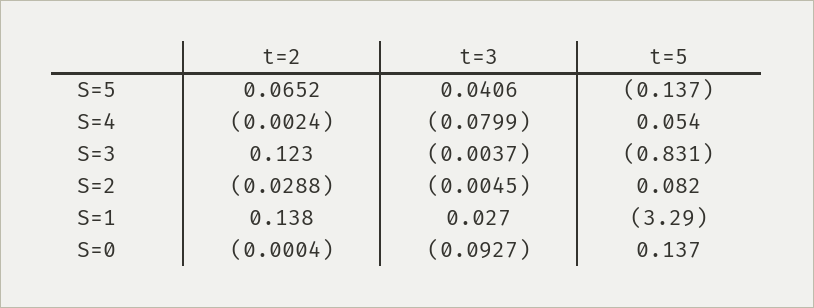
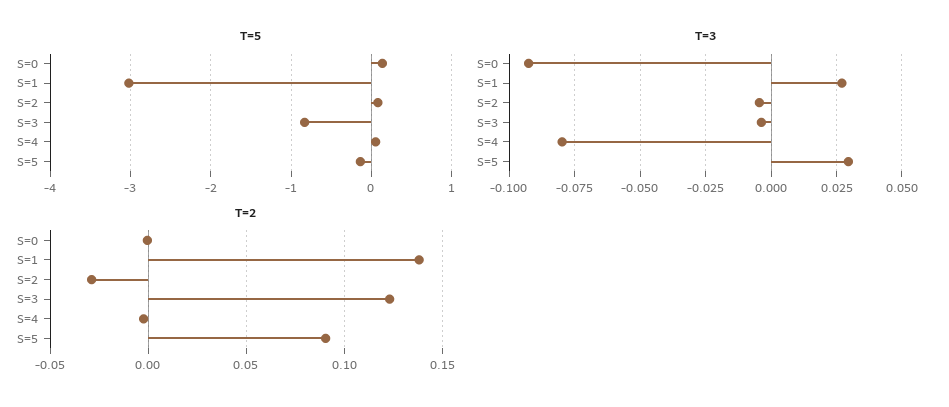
  {
    "t=2": {
-     "S=5": 0.0652,
+     "S=5": 0.09,
      "S=4": -0.0024,
      "S=3": 0.123,
      "S=2": -0.0288,
      "S=1": 0.138,
      "S=0": -0.0004
    },
    "t=3": {
-     "S=5": 0.0406,
+     "S=5": 0.03,
      "S=4": -0.0799,
      "S=3": -0.0037,
      "S=2": -0.0045,
      "S=1": 0.027,
      "S=0": -0.0927
    },
    "t=5": {
      "S=5": -0.137,
      "S=4": 0.054,
      "S=3": -0.831,
      "S=2": 0.082,
-     "S=1": -3.29,
+     "S=1": -3,
      "S=0": 0.137
    }
  }

